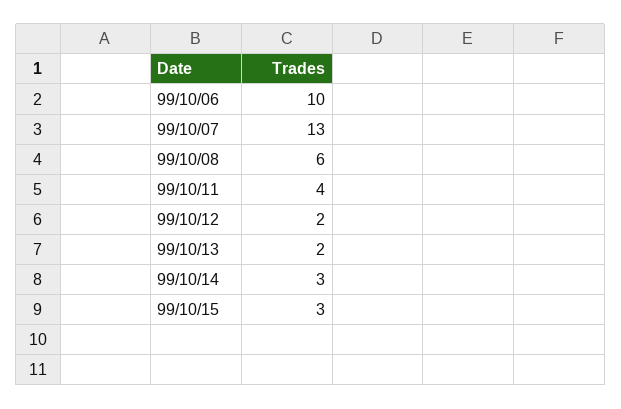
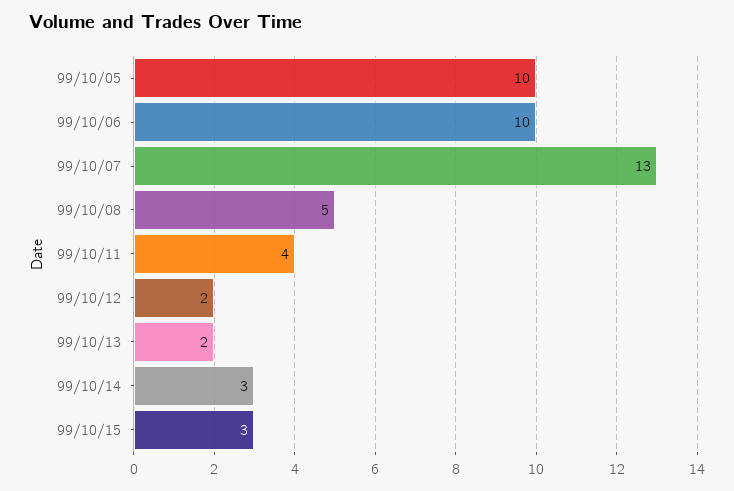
  {
    "99/10/06": 10,
    "99/10/07": 13,
-   "99/10/08": 6,
+   "99/10/08": 5,
    "99/10/11": 4,
    "99/10/12": 2,
    "99/10/13": 2,
    "99/10/14": 3,
-   "99/10/15": 3
+   "99/10/15": 3,
+   "99/10/05": 10
  }

